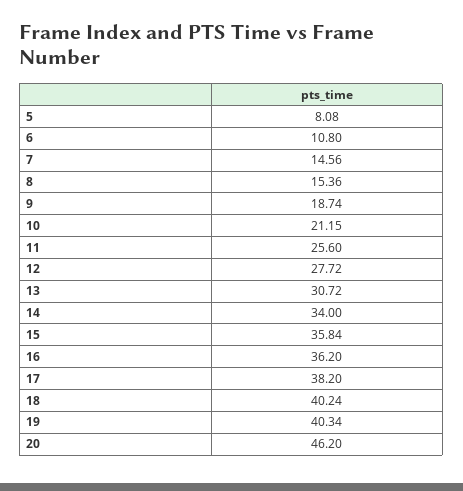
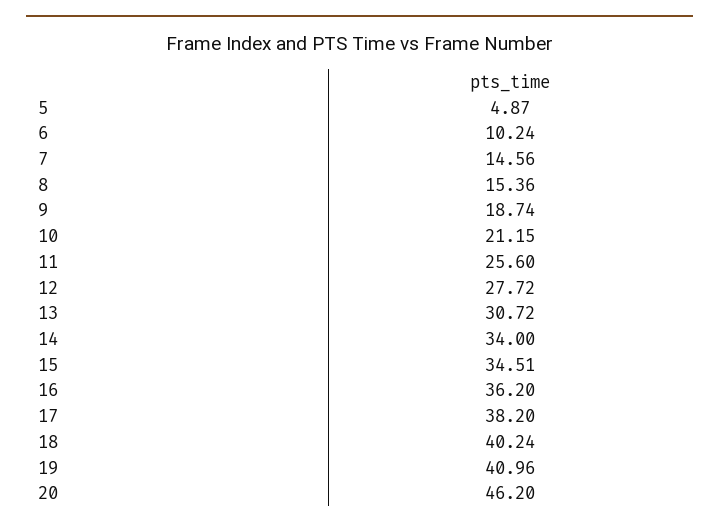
  {
-   "5": 8.08,
+   "5": 4.87,
-   "6": 10.8,
+   "6": 10.24,
    "7": 14.56,
    "8": 15.36,
    "9": 18.74,
    "10": 21.15,
    "11": 25.6,
    "12": 27.72,
    "13": 30.72,
    "14": 34,
-   "15": 35.84,
+   "15": 34.51,
    "16": 36.2,
    "17": 38.2,
    "18": 40.24,
-   "19": 40.34,
+   "19": 40.96,
    "20": 46.2
  }

